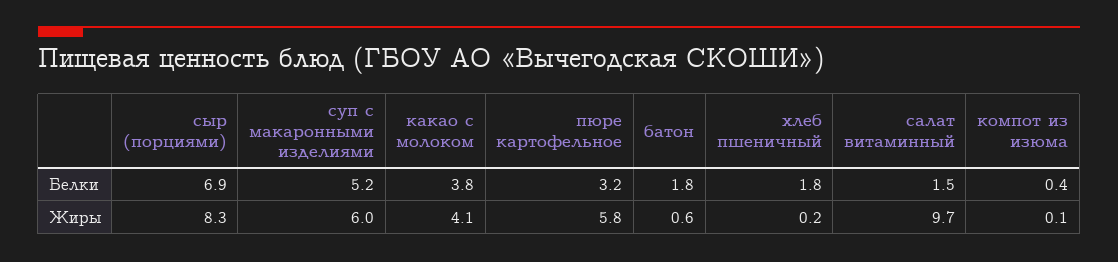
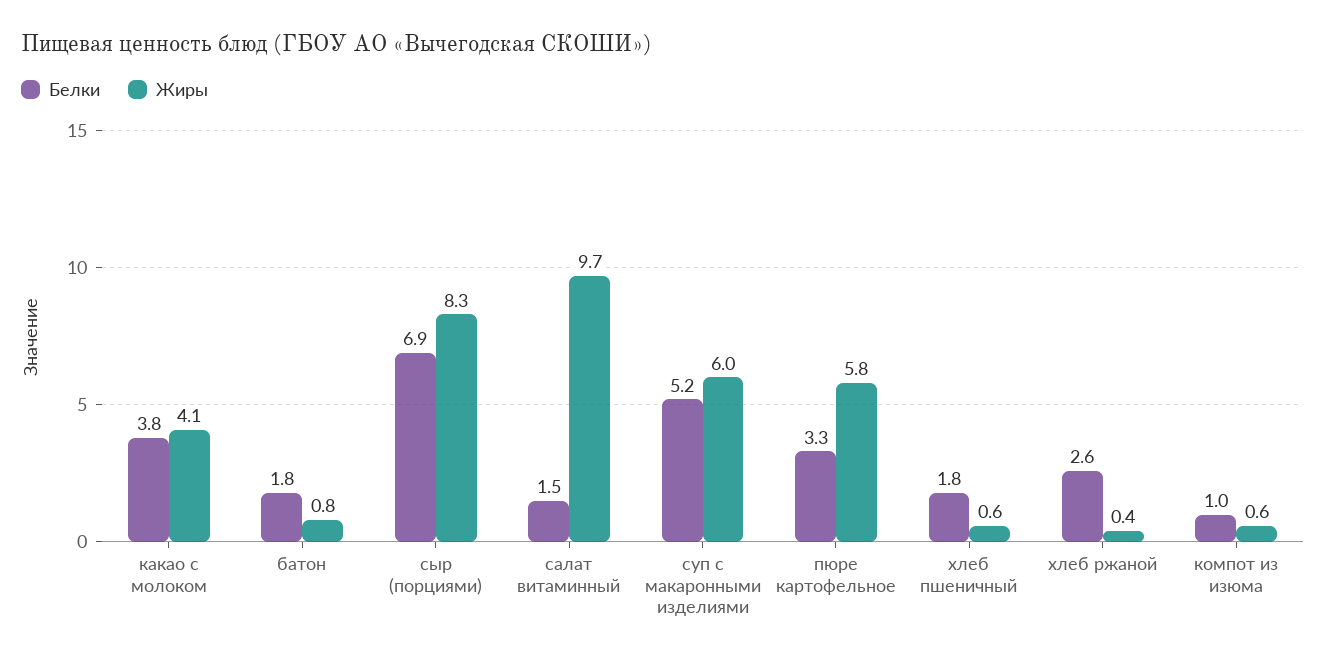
  {
    "Белки": {
      "сыр (порциями)": 6.9,
      "суп с макаронными изделиями": 5.2,
      "какао с молоком": 3.8,
-     "пюре картофельное": 3.2,
+     "пюре картофельное": 3.3,
      "батон": 1.8,
      "хлеб пшеничный": 1.8,
      "салат витаминный": 1.5,
-     "компот из изюма": 0.4
+     "компот из изюма": 1,
+     "хлеб ржаной": 2.6
    },
    "Жиры": {
      "сыр (порциями)": 8.3,
      "суп с макаронными изделиями": 6,
      "какао с молоком": 4.1,
      "пюре картофельное": 5.8,
-     "батон": 0.6,
+     "батон": 0.8,
-     "хлеб пшеничный": 0.2,
+     "хлеб пшеничный": 0.6,
      "салат витаминный": 9.7,
-     "компот из изюма": 0.1
+     "компот из изюма": 0.6,
+     "хлеб ржаной": 0.4
    }
  }

